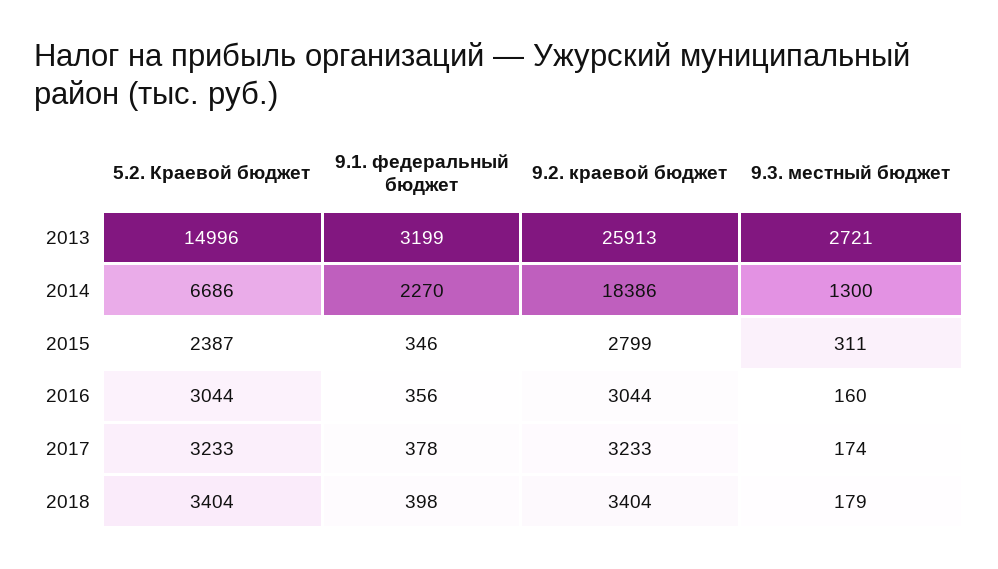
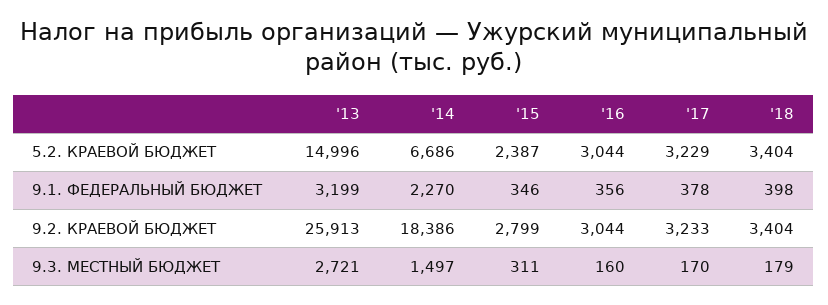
  {
    "5.2. Краевой бюджет": {
      "2013": 14996,
      "2014": 6686,
      "2015": 2387,
      "2016": 3044,
-     "2017": 3233,
+     "2017": 3229,
      "2018": 3404
    },
    "9.1. федеральный бюджет": {
      "2013": 3199,
      "2014": 2270,
      "2015": 346,
      "2016": 356,
      "2017": 378,
      "2018": 398
    },
    "9.2. краевой бюджет": {
      "2013": 25913,
      "2014": 18386,
      "2015": 2799,
      "2016": 3044,
      "2017": 3233,
      "2018": 3404
    },
    "9.3. местный бюджет": {
      "2013": 2721,
-     "2014": 1300,
+     "2014": 1497,
      "2015": 311,
      "2016": 160,
-     "2017": 174,
+     "2017": 170,
      "2018": 179
    }
  }

